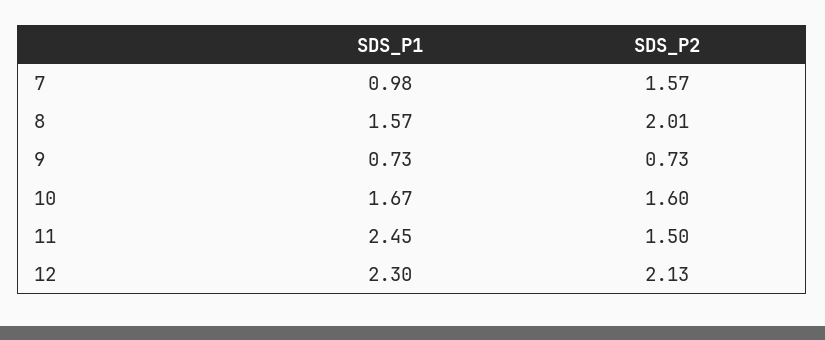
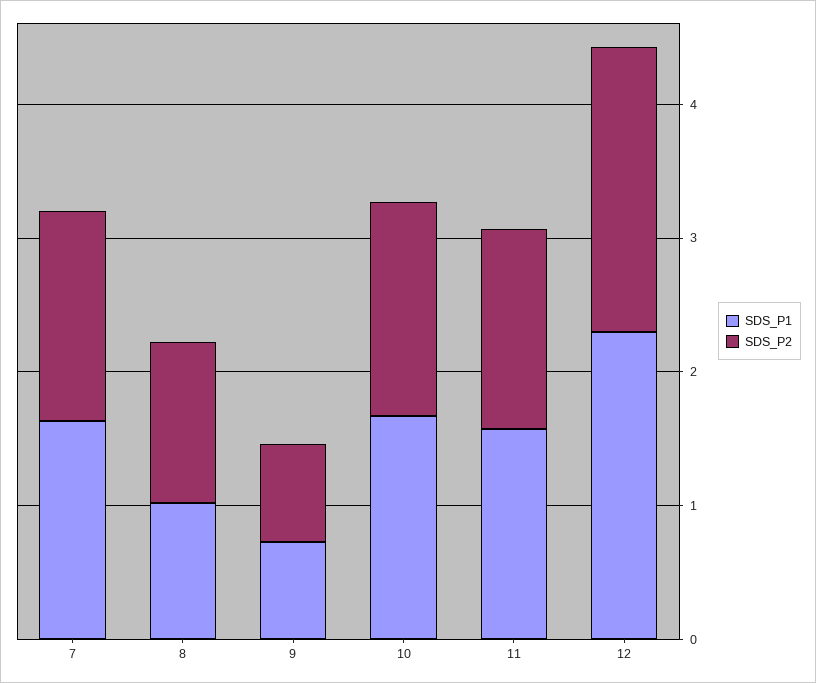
  {
    "SDS_P1": {
-     "7": 0.98,
+     "7": 1.6,
-     "8": 1.57,
+     "8": 1,
      "9": 0.73,
      "10": 1.67,
-     "11": 2.45,
+     "11": 1.6,
      "12": 2.3
    },
    "SDS_P2": {
      "7": 1.57,
-     "8": 2.01,
+     "8": 1.2,
      "9": 0.73,
      "10": 1.6,
      "11": 1.5,
      "12": 2.13
    }
  }

